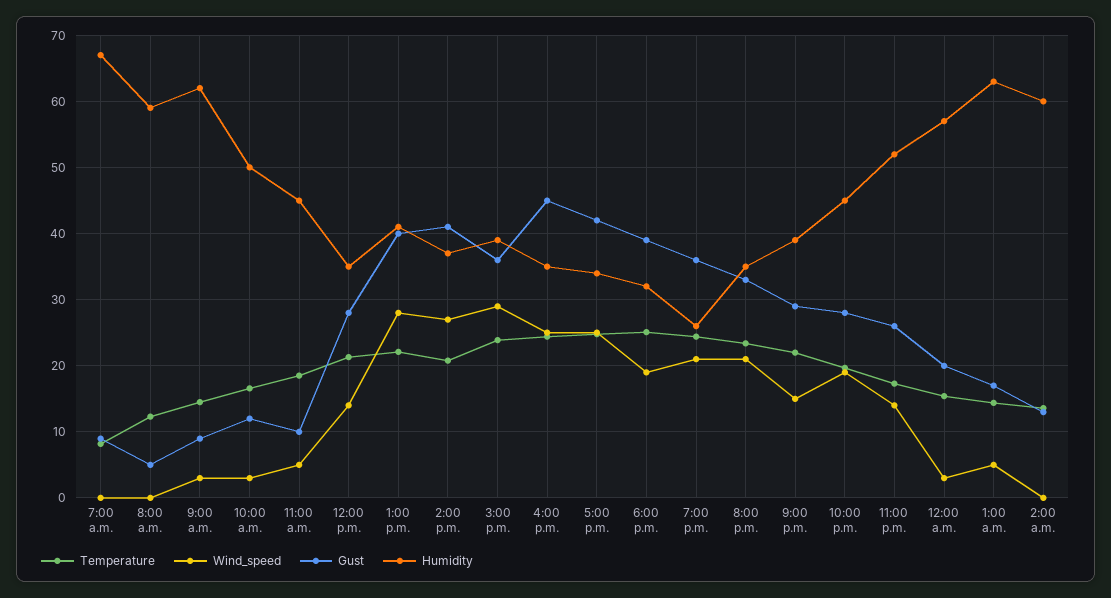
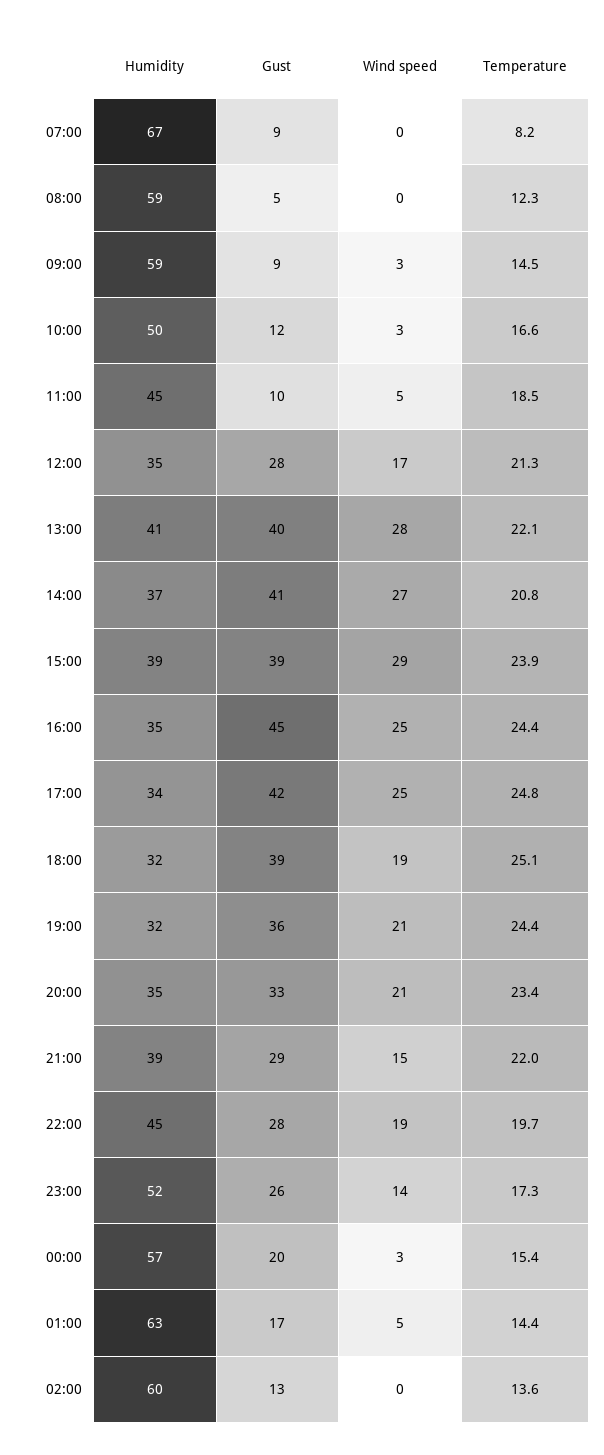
  {
    "Temperature": {
      "7:00 a.m.": 8.2,
      "8:00 a.m.": 12.3,
      "9:00 a.m.": 14.5,
      "10:00 a.m.": 16.6,
      "11:00 a.m.": 18.5,
      "12:00 p.m.": 21.3,
      "1:00 p.m.": 22.1,
      "2:00 p.m.": 20.8,
      "3:00 p.m.": 23.9,
      "4:00 p.m.": 24.4,
      "5:00 p.m.": 24.8,
      "6:00 p.m.": 25.1,
      "7:00 p.m.": 24.4,
      "8:00 p.m.": 23.4,
      "9:00 p.m.": 22,
      "10:00 p.m.": 19.7,
      "11:00 p.m.": 17.3,
      "12:00 a.m.": 15.4,
      "1:00 a.m.": 14.4,
      "2:00 a.m.": 13.6
    },
    "Wind_speed": {
      "7:00 a.m.": 0,
      "8:00 a.m.": 0,
      "9:00 a.m.": 3,
      "10:00 a.m.": 3,
      "11:00 a.m.": 5,
-     "12:00 p.m.": 14,
+     "12:00 p.m.": 17,
      "1:00 p.m.": 28,
      "2:00 p.m.": 27,
      "3:00 p.m.": 29,
      "4:00 p.m.": 25,
      "5:00 p.m.": 25,
      "6:00 p.m.": 19,
      "7:00 p.m.": 21,
      "8:00 p.m.": 21,
      "9:00 p.m.": 15,
      "10:00 p.m.": 19,
      "11:00 p.m.": 14,
      "12:00 a.m.": 3,
      "1:00 a.m.": 5,
      "2:00 a.m.": 0
    },
    "Gust": {
      "7:00 a.m.": 9,
      "8:00 a.m.": 5,
      "9:00 a.m.": 9,
      "10:00 a.m.": 12,
      "11:00 a.m.": 10,
      "12:00 p.m.": 28,
      "1:00 p.m.": 40,
      "2:00 p.m.": 41,
-     "3:00 p.m.": 36,
+     "3:00 p.m.": 39,
      "4:00 p.m.": 45,
      "5:00 p.m.": 42,
      "6:00 p.m.": 39,
      "7:00 p.m.": 36,
      "8:00 p.m.": 33,
      "9:00 p.m.": 29,
      "10:00 p.m.": 28,
      "11:00 p.m.": 26,
      "12:00 a.m.": 20,
      "1:00 a.m.": 17,
      "2:00 a.m.": 13
    },
    "Humidity": {
      "7:00 a.m.": 67,
      "8:00 a.m.": 59,
-     "9:00 a.m.": 62,
+     "9:00 a.m.": 59,
      "10:00 a.m.": 50,
      "11:00 a.m.": 45,
      "12:00 p.m.": 35,
      "1:00 p.m.": 41,
      "2:00 p.m.": 37,
      "3:00 p.m.": 39,
      "4:00 p.m.": 35,
      "5:00 p.m.": 34,
      "6:00 p.m.": 32,
-     "7:00 p.m.": 26,
+     "7:00 p.m.": 32,
      "8:00 p.m.": 35,
      "9:00 p.m.": 39,
      "10:00 p.m.": 45,
      "11:00 p.m.": 52,
      "12:00 a.m.": 57,
      "1:00 a.m.": 63,
      "2:00 a.m.": 60
    }
  }

